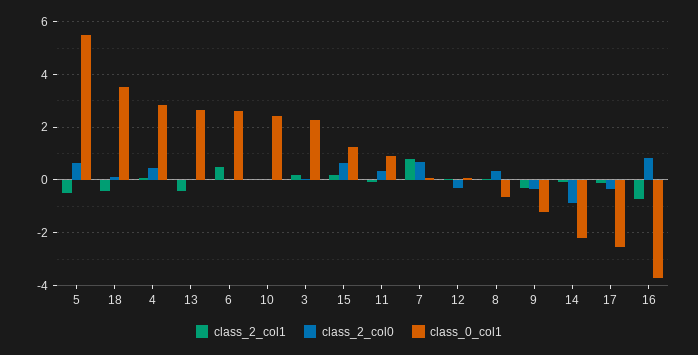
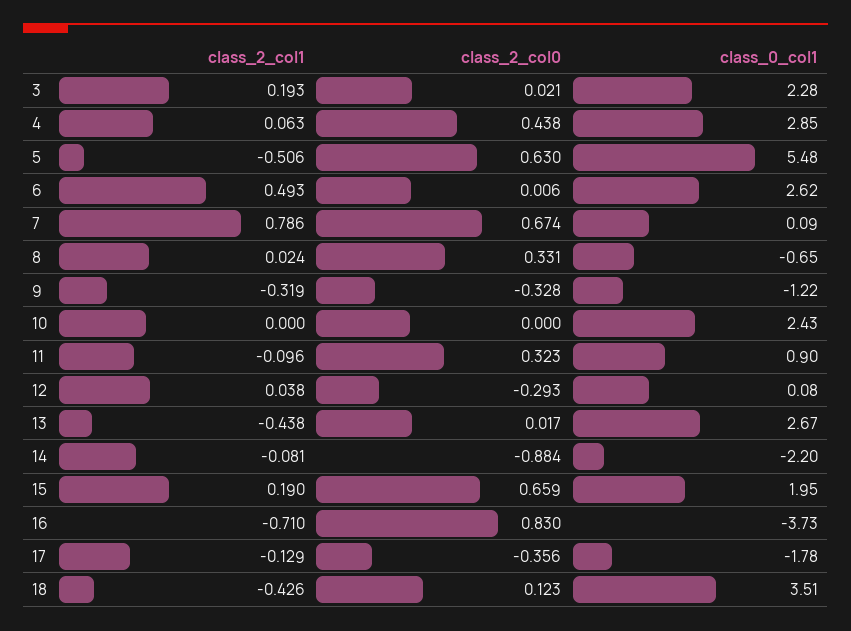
  {
    "class_2_col1": {
      "5": -0.506,
      "18": -0.426,
      "4": 0.063,
      "13": -0.438,
      "6": 0.493,
      "10": 0,
      "3": 0.193,
      "15": 0.19,
      "11": -0.096,
      "7": 0.786,
      "12": 0.038,
      "8": 0.024,
      "9": -0.319,
      "14": -0.081,
      "17": -0.129,
      "16": -0.71
    },
    "class_2_col0": {
      "5": 0.63,
      "18": 0.123,
      "4": 0.438,
      "13": 0.017,
      "6": 0.006,
      "10": 0,
      "3": 0.021,
      "15": 0.659,
      "11": 0.323,
      "7": 0.674,
      "12": -0.293,
      "8": 0.331,
      "9": -0.328,
      "14": -0.884,
      "17": -0.356,
      "16": 0.83
    },
    "class_0_col1": {
      "5": 5.48,
      "18": 3.51,
      "4": 2.85,
      "13": 2.67,
      "6": 2.62,
      "10": 2.43,
      "3": 2.28,
-     "15": 1.25,
+     "15": 1.95,
      "11": 0.9,
      "7": 0.09,
      "12": 0.08,
      "8": -0.65,
      "9": -1.22,
      "14": -2.2,
-     "17": -2.5,
+     "17": -1.78,
      "16": -3.73
    }
  }

